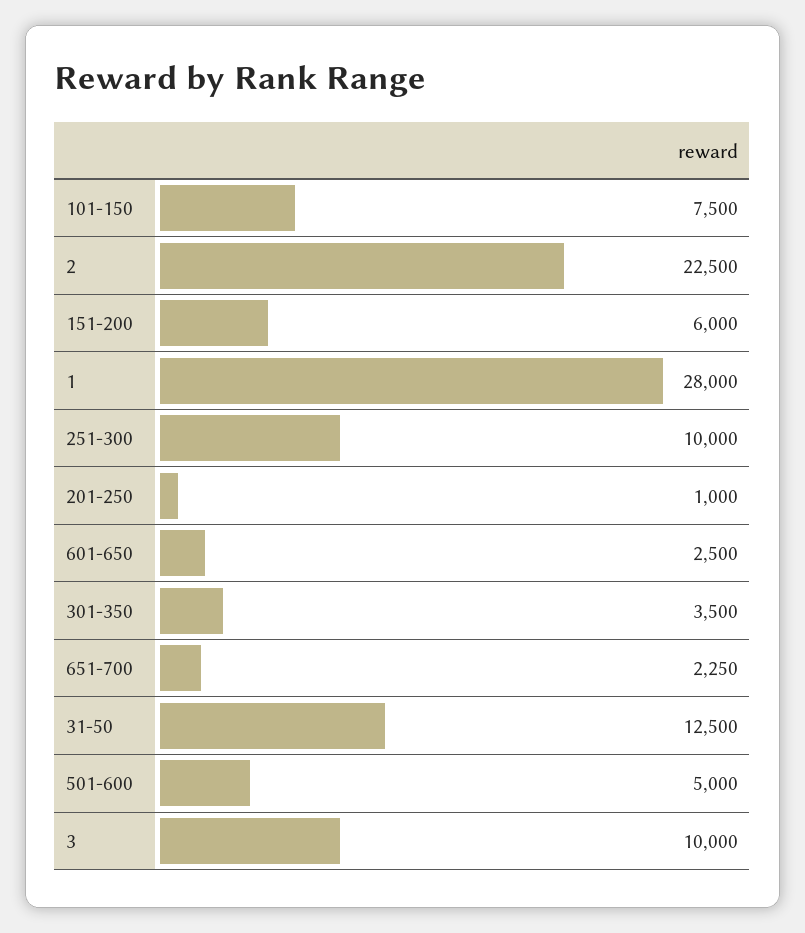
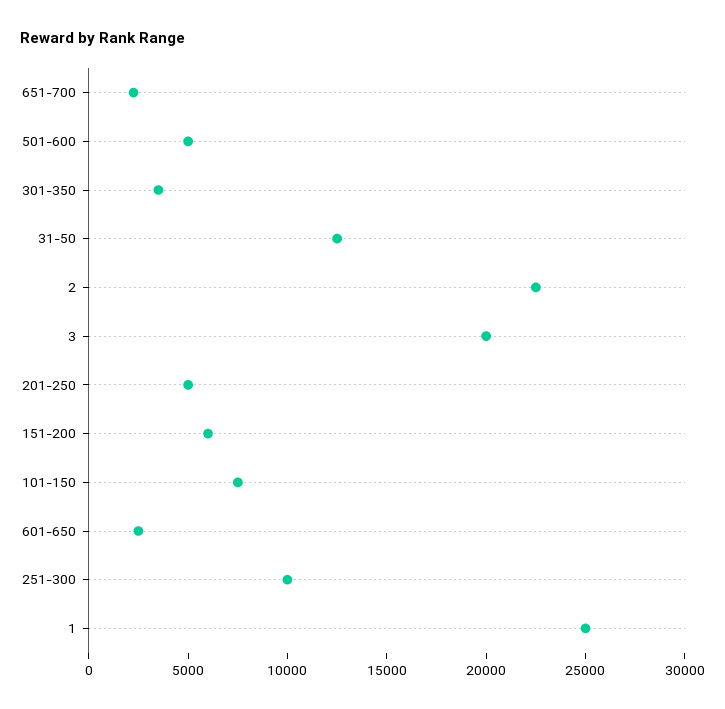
  {
    "101-150": 7500,
    "2": 22500,
    "151-200": 6000,
-   "1": 28000,
+   "1": 25000,
    "251-300": 10000,
-   "201-250": 1000,
+   "201-250": 5000,
    "601-650": 2500,
    "301-350": 3500,
    "651-700": 2250,
    "31-50": 12500,
    "501-600": 5000,
-   "3": 10000
+   "3": 20000
  }

